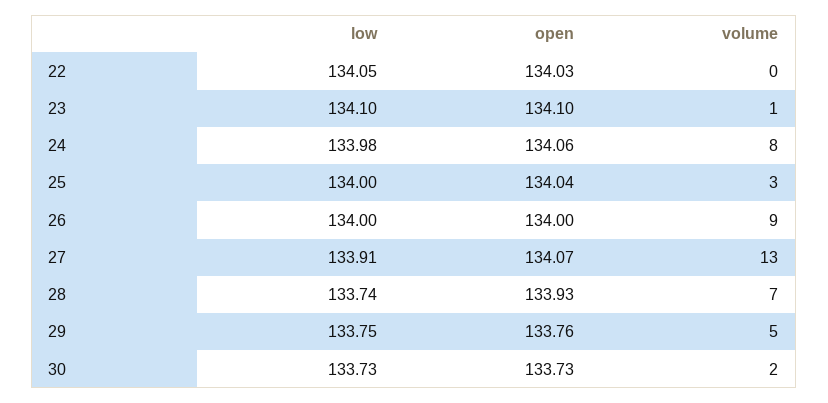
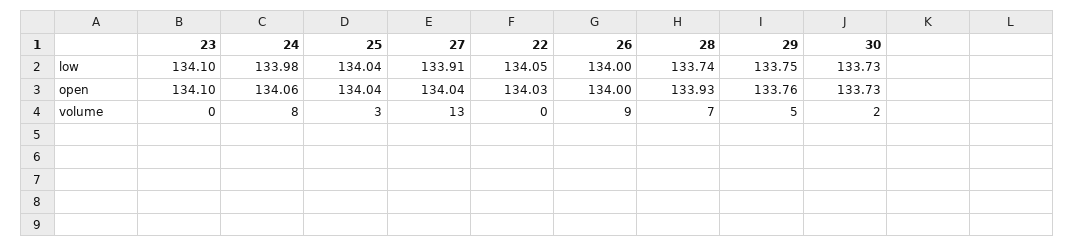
  {
    "low": {
      "22": 134.05,
      "23": 134.1,
      "24": 133.98,
-     "25": 134,
+     "25": 134.04,
      "26": 134,
      "27": 133.91,
      "28": 133.74,
      "29": 133.75,
      "30": 133.73
    },
    "open": {
      "22": 134.03,
      "23": 134.1,
      "24": 134.06,
      "25": 134.04,
      "26": 134,
-     "27": 134.07,
+     "27": 134.04,
      "28": 133.93,
      "29": 133.76,
      "30": 133.73
    },
    "volume": {
      "22": 0,
-     "23": 1,
+     "23": 0,
      "24": 8,
      "25": 3,
      "26": 9,
      "27": 13,
      "28": 7,
      "29": 5,
      "30": 2
    }
  }

